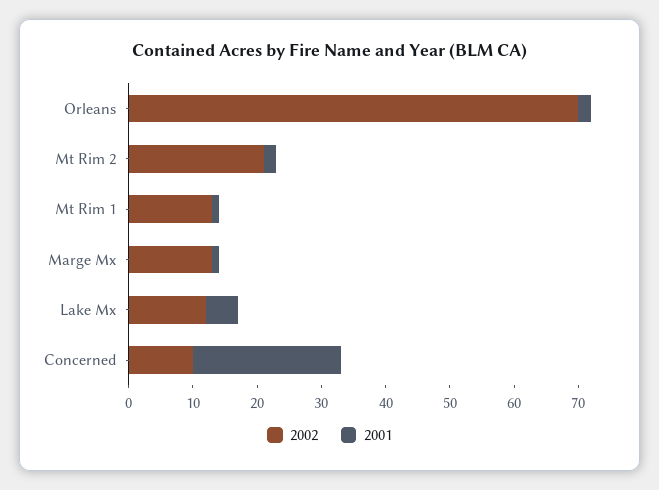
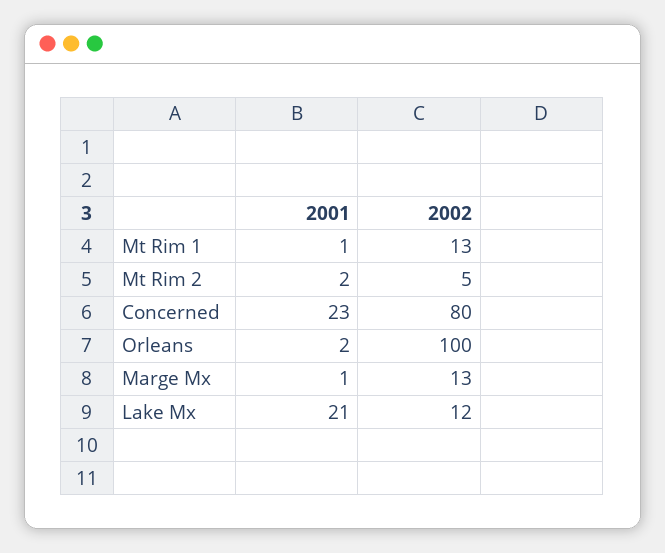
  {
    "2002": {
-     "Orleans": 70,
+     "Orleans": 100,
-     "Mt Rim 2": 20,
+     "Mt Rim 2": 5,
      "Mt Rim 1": 13,
      "Marge Mx": 13,
      "Lake Mx": 12,
-     "Concerned": 10
+     "Concerned": 80
    },
    "2001": {
      "Orleans": 2,
      "Mt Rim 2": 2,
      "Mt Rim 1": 1,
      "Marge Mx": 1,
-     "Lake Mx": 5,
+     "Lake Mx": 21,
      "Concerned": 23
    }
  }

